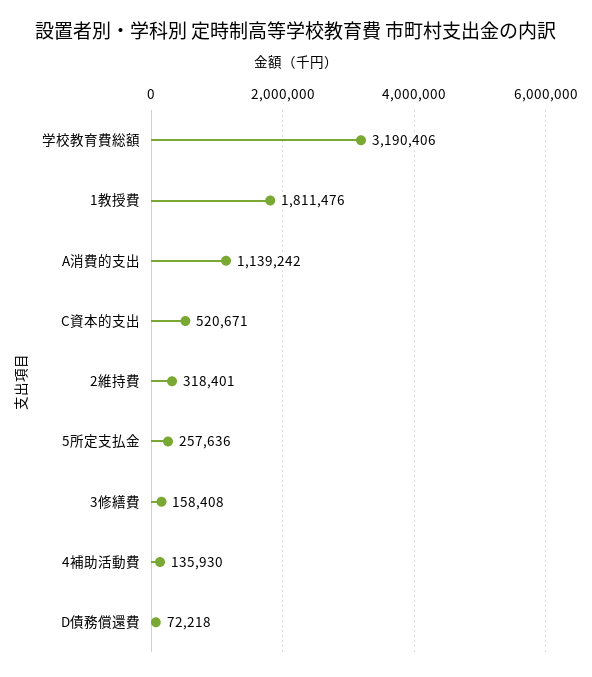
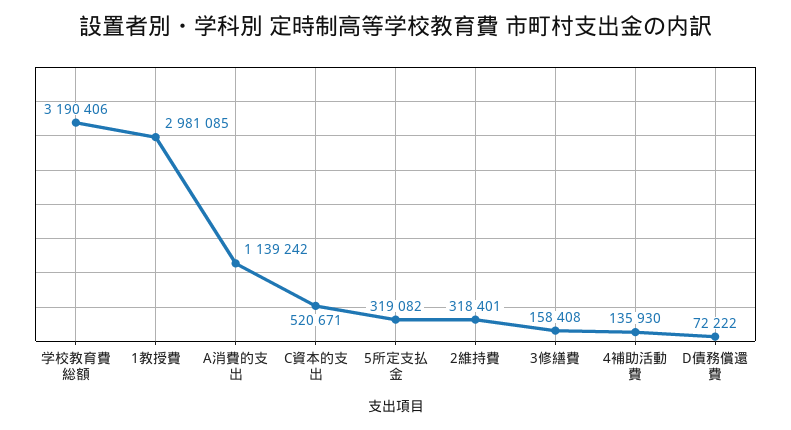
  {
    "学校教育費総額": 3190406,
-   "1教授費": 1811476,
+   "1教授費": 2981085,
    "A消費的支出": 1139242,
    "C資本的支出": 520671,
    "2維持費": 318401,
-   "5所定支払金": 257636,
+   "5所定支払金": 319082,
    "3修繕費": 158408,
    "4補助活動費": 135930,
-   "D債務償還費": 72218
+   "D債務償還費": 72222
  }

